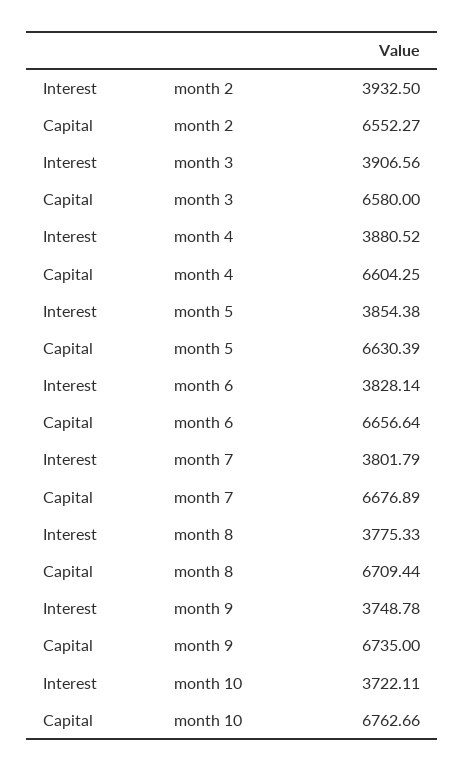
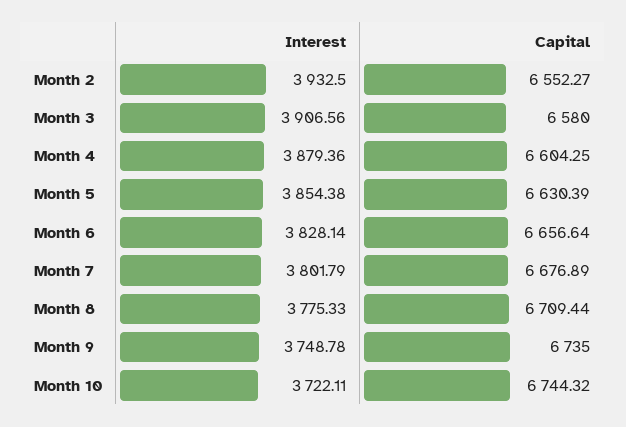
  {
    "Interest": {
      "month 2": 3932.5,
      "month 3": 3906.56,
-     "month 4": 3880.52,
+     "month 4": 3879.36,
      "month 5": 3854.38,
      "month 6": 3828.14,
      "month 7": 3801.79,
      "month 8": 3775.33,
      "month 9": 3748.78,
      "month 10": 3722.11
    },
    "Capital": {
      "month 2": 6552.27,
      "month 3": 6580,
      "month 4": 6604.25,
      "month 5": 6630.39,
      "month 6": 6656.64,
      "month 7": 6676.89,
      "month 8": 6709.44,
      "month 9": 6735,
-     "month 10": 6762.66
+     "month 10": 6744.32
    }
  }

